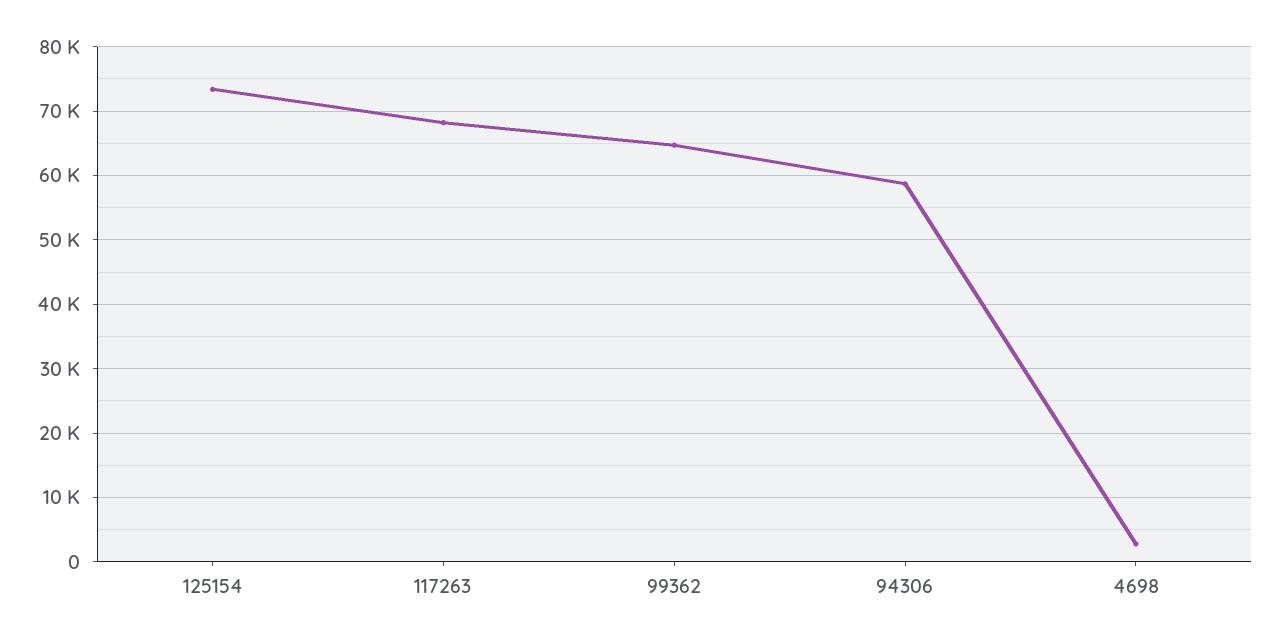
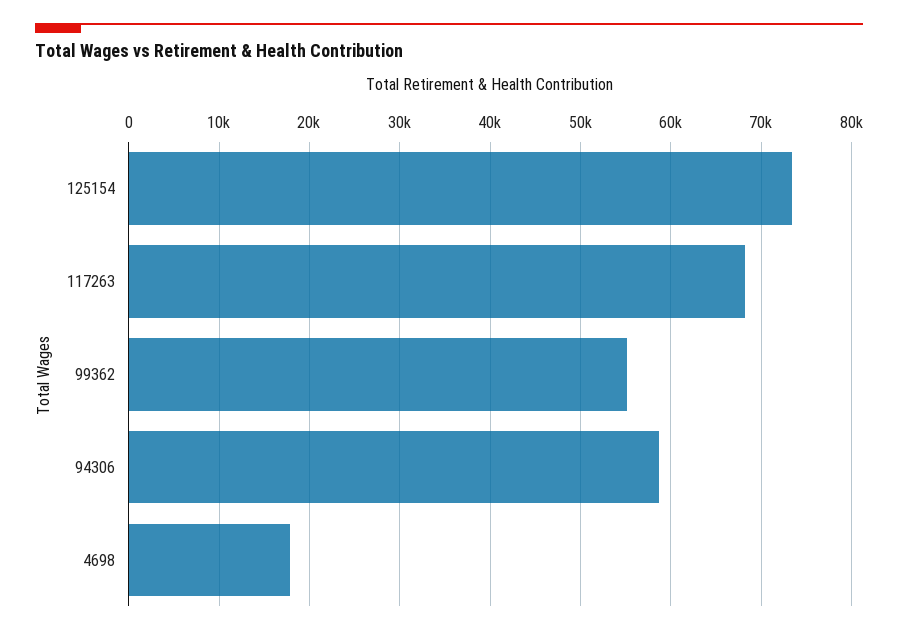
  {
    "125154": 73000,
    "117263": 68000,
-   "99362": 65000,
+   "99362": 55000,
    "94306": 59000,
-   "4698": 3000
+   "4698": 18000
  }

